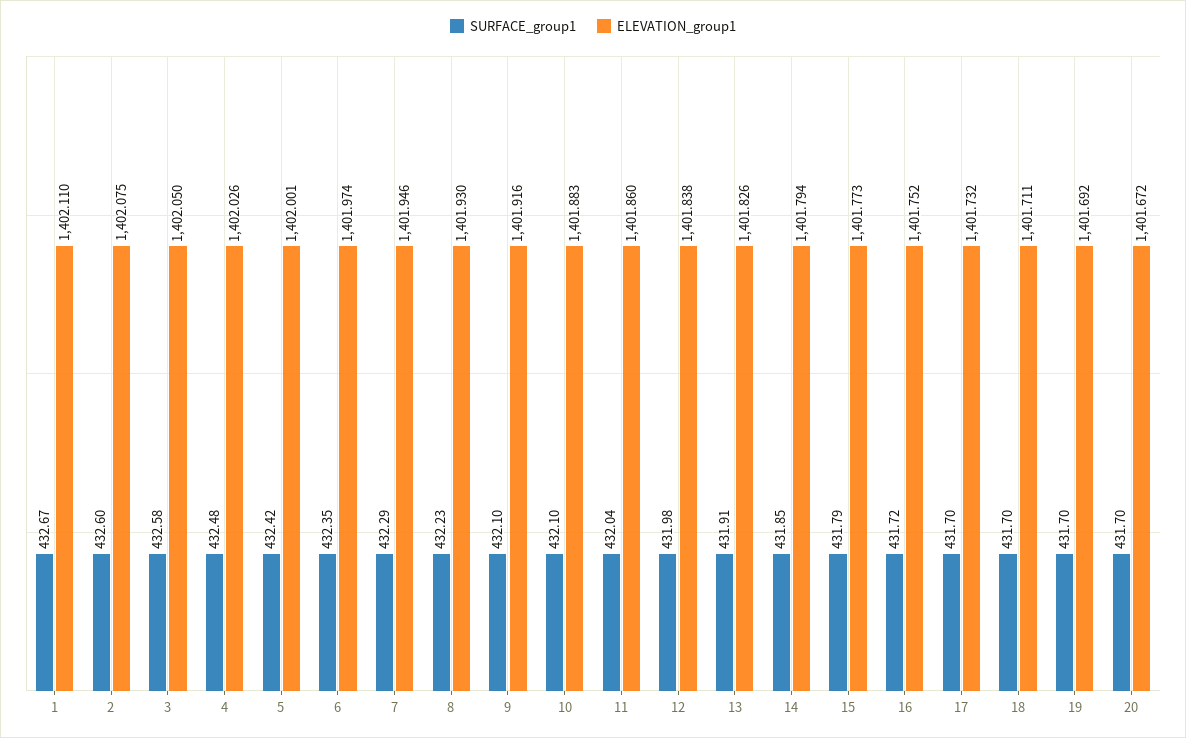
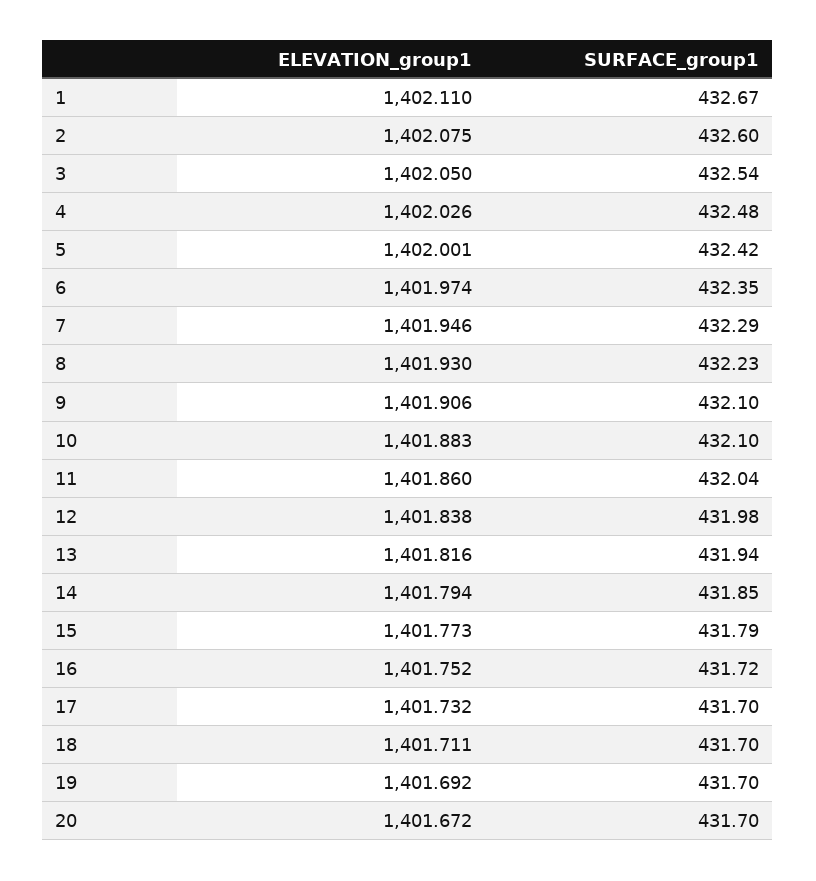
  {
    "SURFACE_group1": {
      "1": 432.67,
      "2": 432.6,
-     "3": 432.58,
+     "3": 432.54,
      "4": 432.48,
      "5": 432.42,
      "6": 432.35,
      "7": 432.29,
      "8": 432.23,
      "9": 432.1,
      "10": 432.1,
      "11": 432.04,
      "12": 431.98,
-     "13": 431.91,
+     "13": 431.94,
      "14": 431.85,
      "15": 431.79,
      "16": 431.72,
      "17": 431.7,
      "18": 431.7,
      "19": 431.7,
      "20": 431.7
    },
    "ELEVATION_group1": {
      "1": 1402.11,
      "2": 1402.075,
      "3": 1402.05,
      "4": 1402.026,
      "5": 1402.001,
      "6": 1401.974,
      "7": 1401.946,
      "8": 1401.93,
-     "9": 1401.916,
+     "9": 1401.906,
      "10": 1401.883,
      "11": 1401.86,
      "12": 1401.838,
-     "13": 1401.826,
+     "13": 1401.816,
      "14": 1401.794,
      "15": 1401.773,
      "16": 1401.752,
      "17": 1401.732,
      "18": 1401.711,
      "19": 1401.692,
      "20": 1401.672
    }
  }

